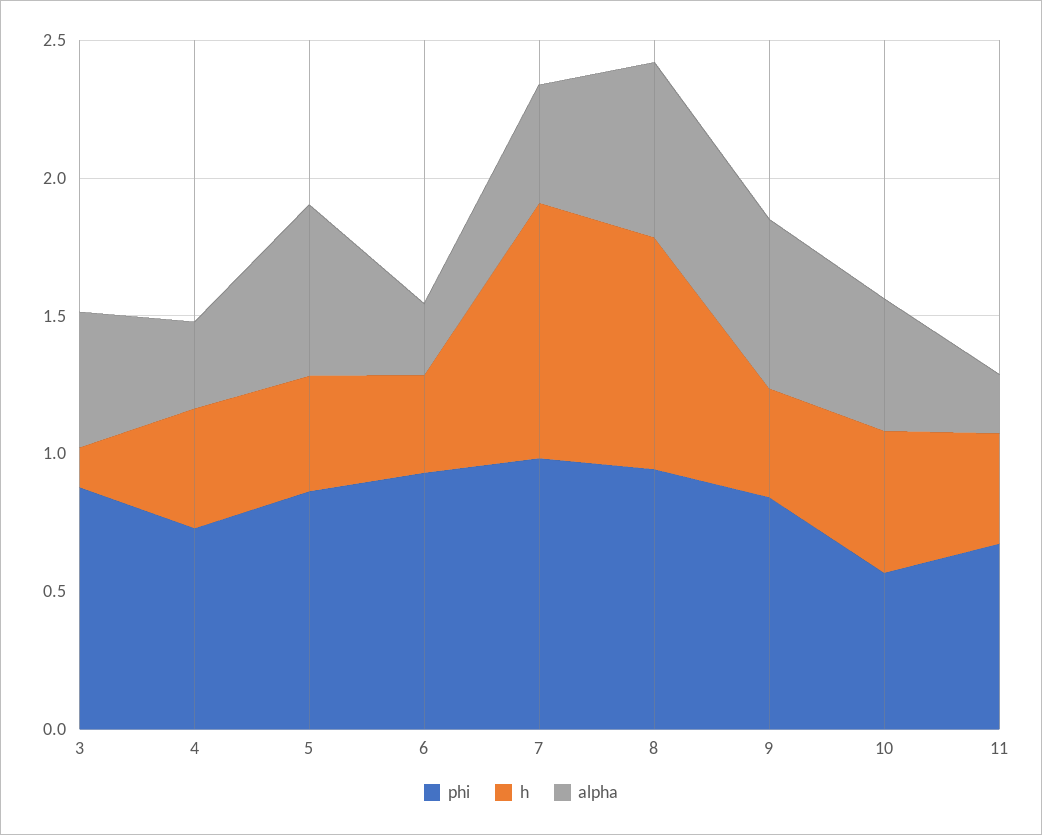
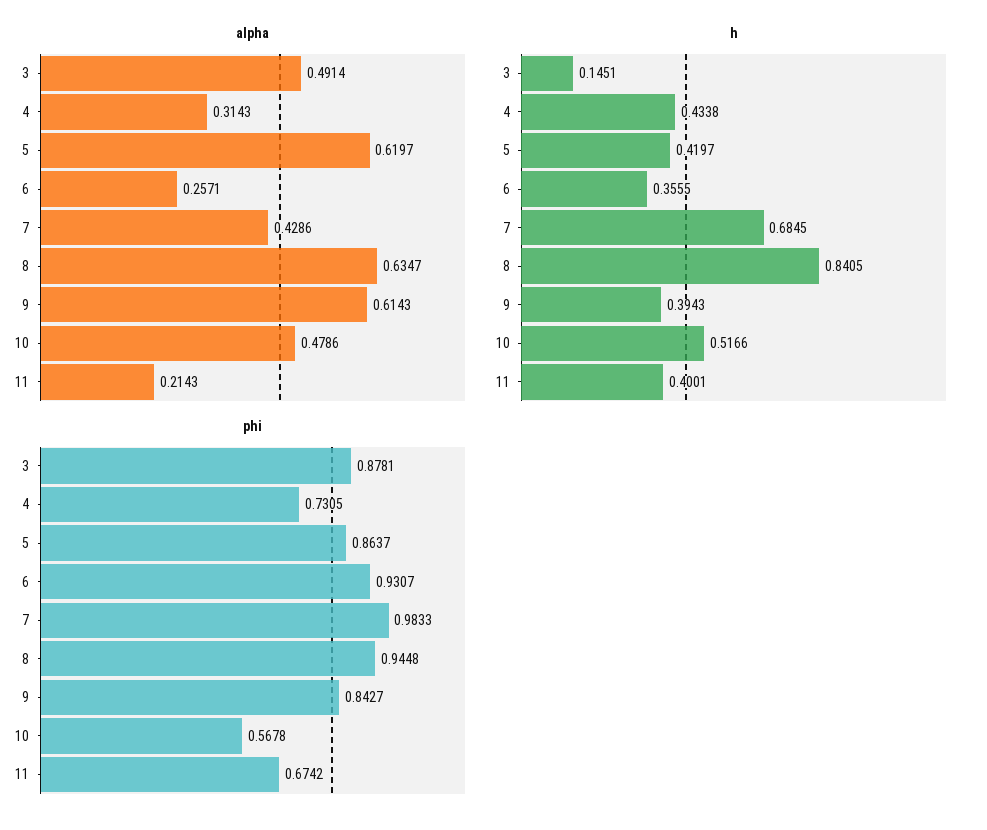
  {
    "phi": {
      "3": 0.8781,
      "4": 0.7305,
      "5": 0.8637,
      "6": 0.9307,
      "7": 0.9833,
      "8": 0.9448,
      "9": 0.8427,
      "10": 0.5678,
      "11": 0.6742
    },
    "h": {
      "3": 0.1451,
      "4": 0.4338,
      "5": 0.4197,
      "6": 0.3555,
-     "7": 0.9,
+     "7": 0.6845,
      "8": 0.8405,
      "9": 0.3943,
      "10": 0.5166,
      "11": 0.4001
    },
    "alpha": {
      "3": 0.4914,
      "4": 0.3143,
      "5": 0.6197,
      "6": 0.2571,
      "7": 0.4286,
      "8": 0.6347,
      "9": 0.6143,
      "10": 0.4786,
      "11": 0.2143
    }
  }

